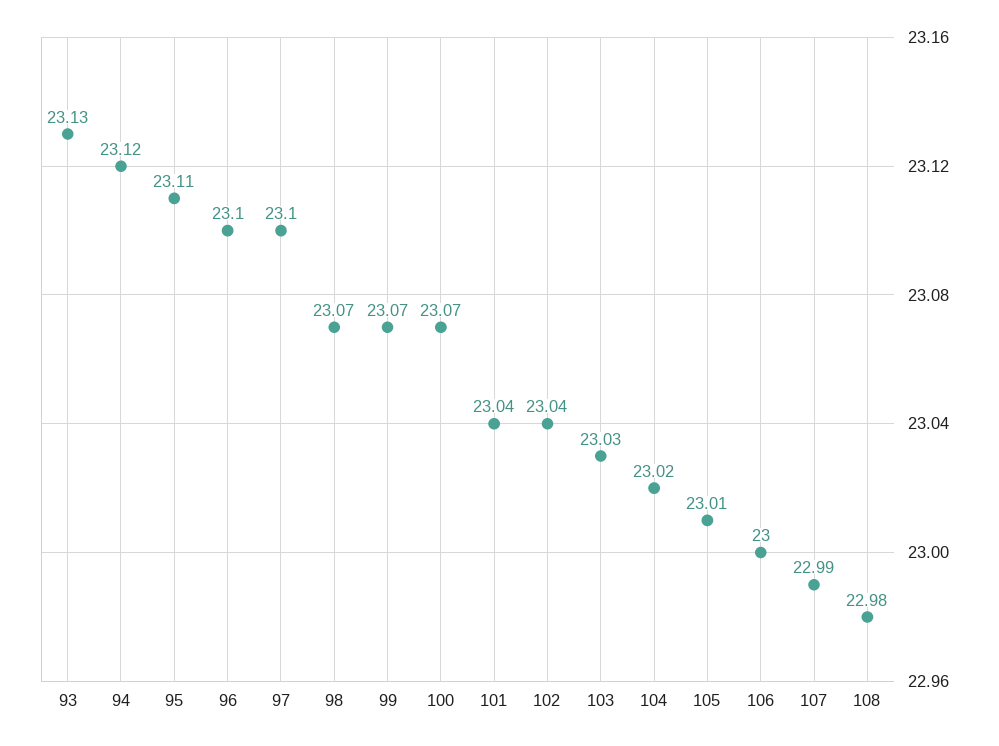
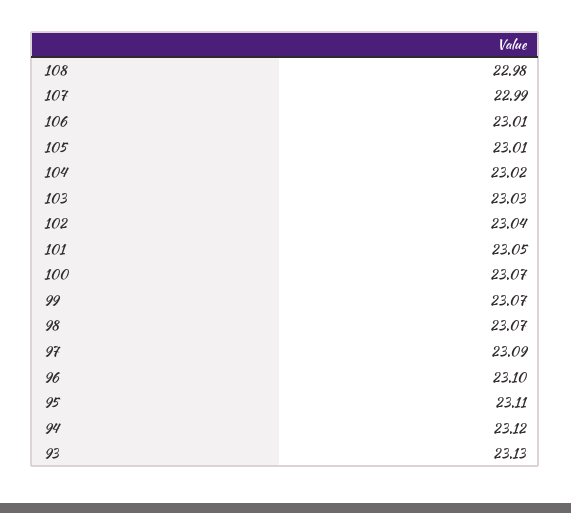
  {
    "93": 23.13,
    "94": 23.12,
    "95": 23.11,
    "96": 23.1,
-   "97": 23.1,
+   "97": 23.09,
    "98": 23.07,
    "99": 23.07,
    "100": 23.07,
-   "101": 23.04,
+   "101": 23.05,
    "102": 23.04,
    "103": 23.03,
    "104": 23.02,
    "105": 23.01,
-   "106": 23,
+   "106": 23.01,
    "107": 22.99,
    "108": 22.98
  }

